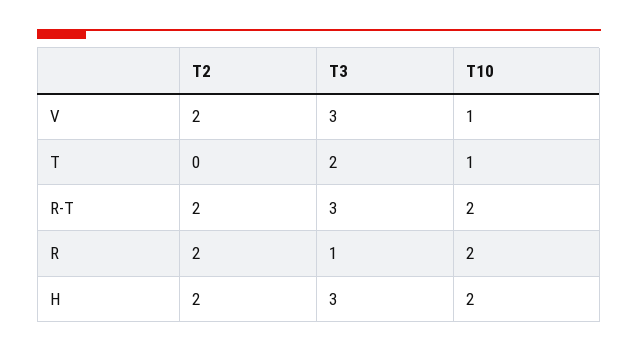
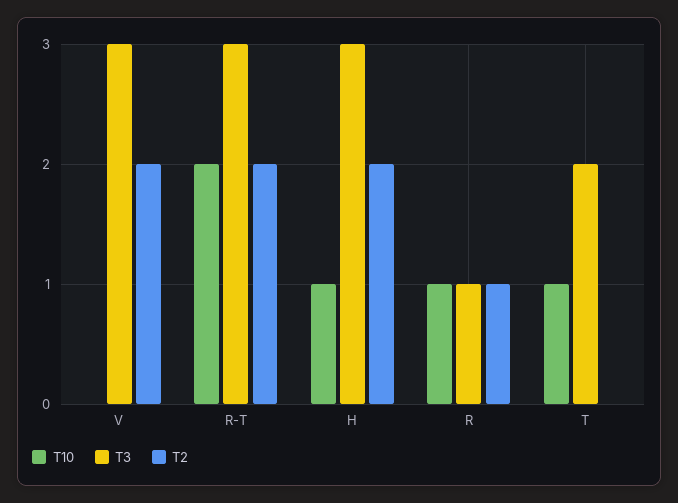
  {
    "T2": {
      "V": 2,
      "T": 0,
      "R-T": 2,
-     "R": 2,
+     "R": 1,
      "H": 2
    },
    "T3": {
      "V": 3,
      "T": 2,
      "R-T": 3,
      "R": 1,
      "H": 3
    },
    "T10": {
-     "V": 1,
+     "V": 0,
      "T": 1,
      "R-T": 2,
-     "R": 2,
+     "R": 1,
-     "H": 2
+     "H": 1
    }
  }

